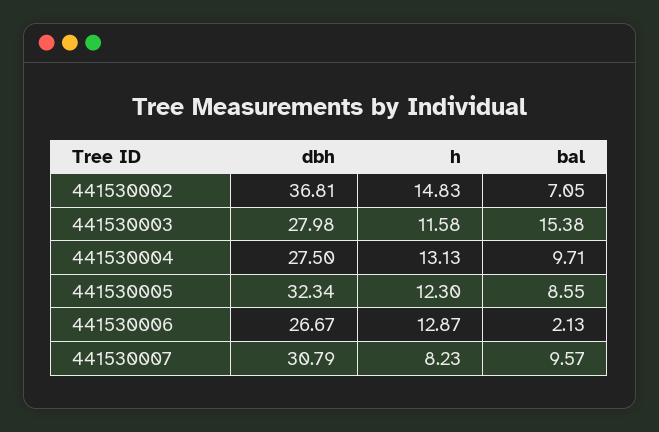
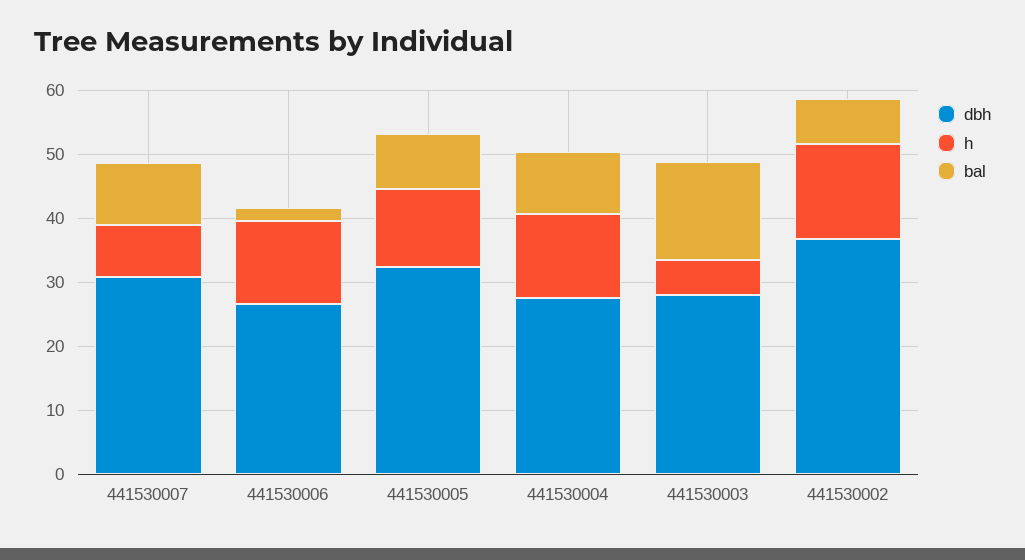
  {
    "dbh": {
      "441530002": 36.81,
      "441530003": 27.98,
      "441530004": 27.5,
      "441530005": 32.34,
      "441530006": 26.67,
      "441530007": 30.79
    },
    "h": {
      "441530002": 14.83,
-     "441530003": 11.58,
+     "441530003": 6,
      "441530004": 13.13,
      "441530005": 12.3,
      "441530006": 12.87,
      "441530007": 8.23
    },
    "bal": {
      "441530002": 7.05,
      "441530003": 15.38,
      "441530004": 9.71,
      "441530005": 8.55,
      "441530006": 2.13,
      "441530007": 9.57
    }
  }

